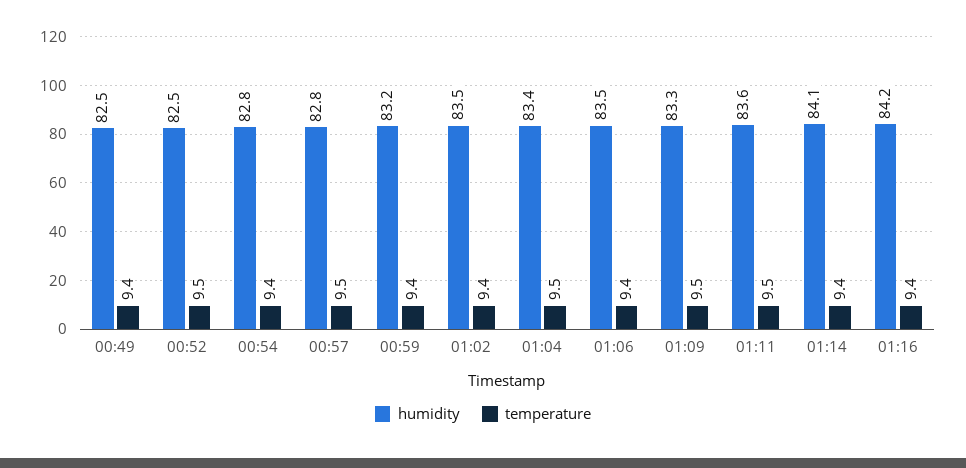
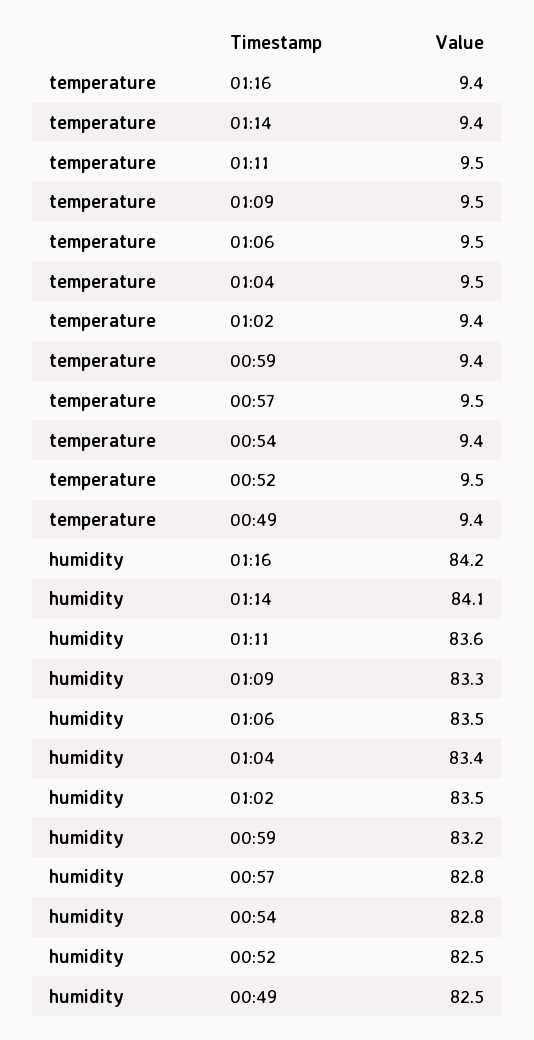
  {
    "humidity": {
      "00:49": 82.5,
      "00:52": 82.5,
      "00:54": 82.8,
      "00:57": 82.8,
      "00:59": 83.2,
      "01:02": 83.5,
      "01:04": 83.4,
      "01:06": 83.5,
      "01:09": 83.3,
      "01:11": 83.6,
      "01:14": 84.1,
      "01:16": 84.2
    },
    "temperature": {
      "00:49": 9.4,
      "00:52": 9.5,
      "00:54": 9.4,
      "00:57": 9.5,
      "00:59": 9.4,
      "01:02": 9.4,
      "01:04": 9.5,
-     "01:06": 9.4,
+     "01:06": 9.5,
      "01:09": 9.5,
      "01:11": 9.5,
      "01:14": 9.4,
      "01:16": 9.4
    }
  }

